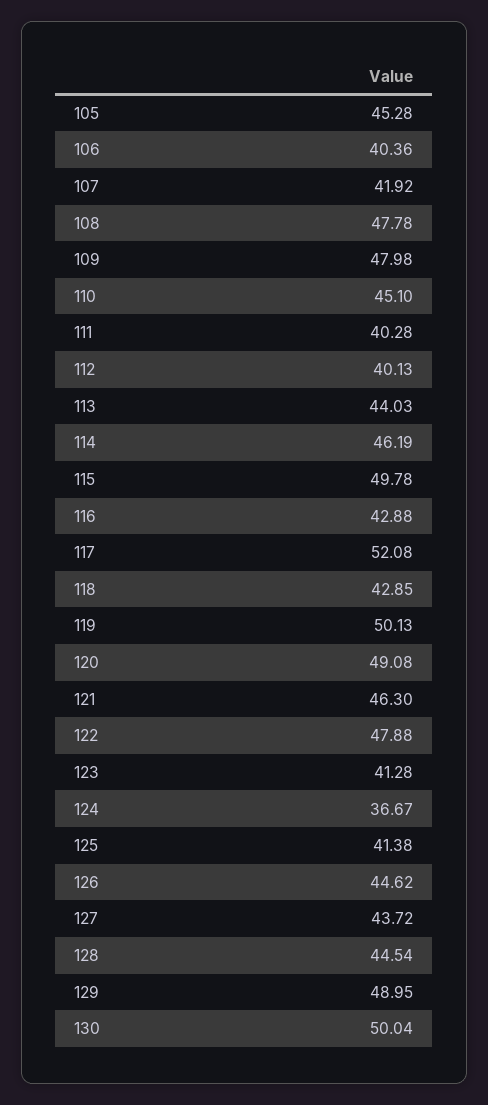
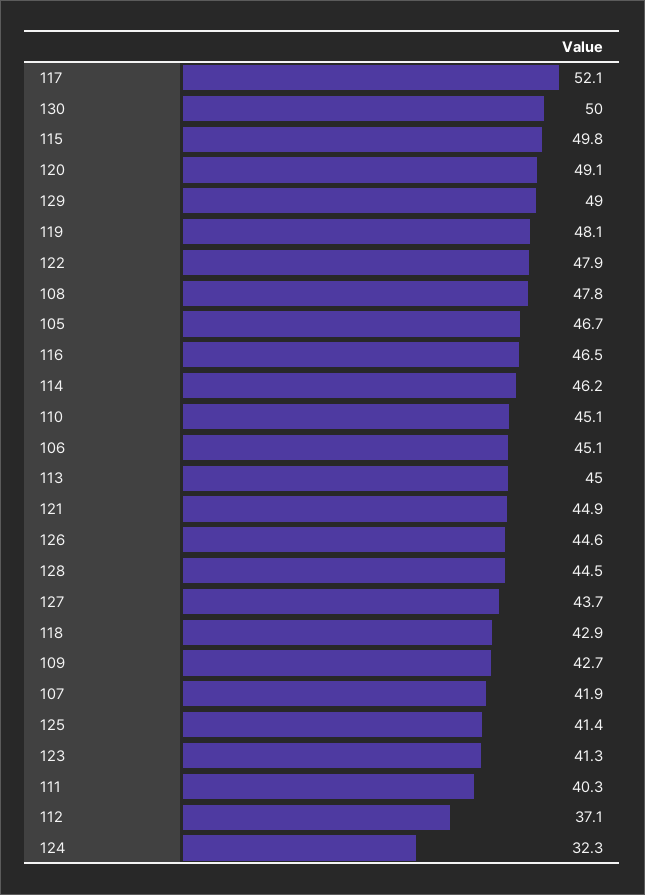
  {
-   "105": 45.28,
+   "105": 46.7,
-   "106": 40.36,
+   "106": 45.1,
    "107": 41.92,
    "108": 47.78,
-   "109": 47.98,
+   "109": 42.7,
    "110": 45.1,
    "111": 40.28,
-   "112": 40.13,
+   "112": 37.1,
-   "113": 44.03,
+   "113": 45,
    "114": 46.19,
    "115": 49.78,
-   "116": 42.88,
+   "116": 46.5,
    "117": 52.08,
    "118": 42.85,
-   "119": 50.13,
+   "119": 48.1,
    "120": 49.08,
-   "121": 46.3,
+   "121": 44.9,
    "122": 47.88,
    "123": 41.28,
-   "124": 36.67,
+   "124": 32.3,
    "125": 41.38,
    "126": 44.62,
    "127": 43.72,
    "128": 44.54,
    "129": 48.95,
    "130": 50.04
  }

